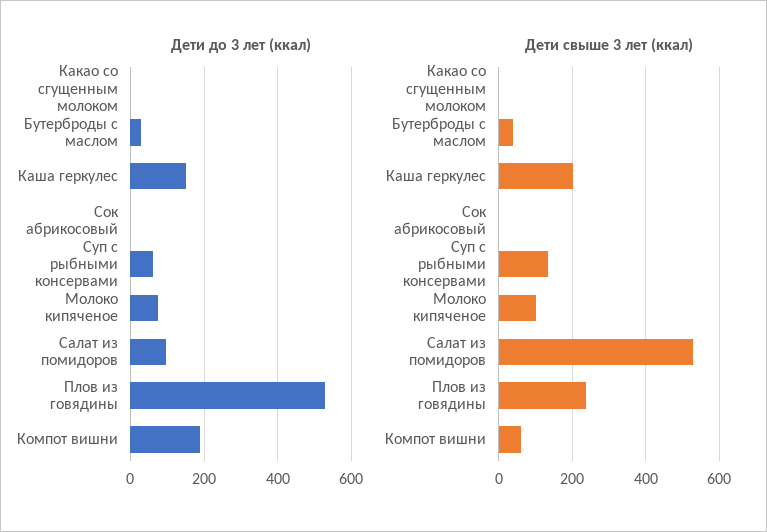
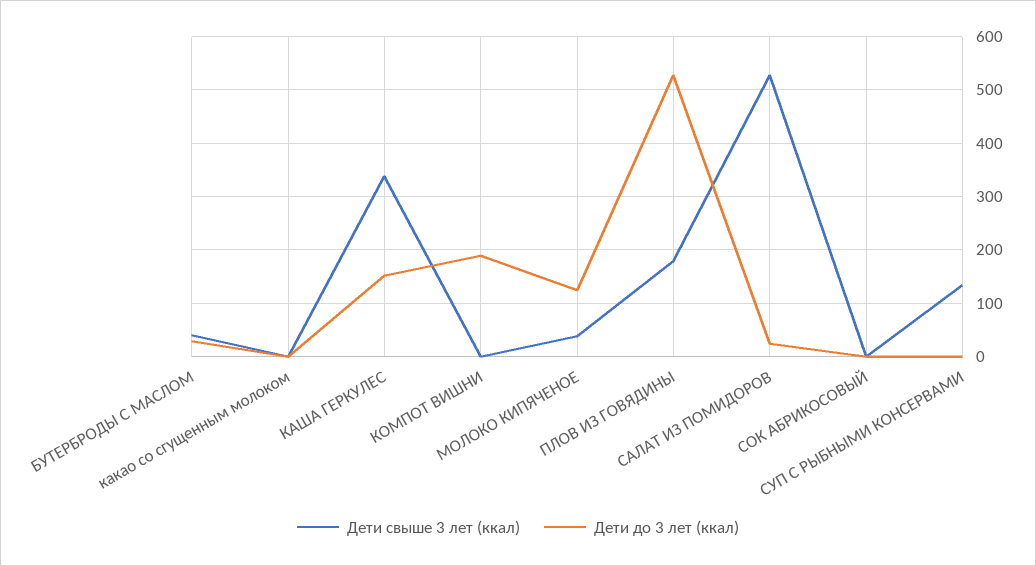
  {
    "Дети до 3 лет (ккал)": {
      "Какао со сгущенным молоком": 0,
      "Бутерброды с маслом": 20,
      "Каша геркулес": 160,
      "Сок абрикосовый": 0,
-     "Суп с рыбными консервами": 60,
+     "Суп с рыбными консервами": 0,
-     "Молоко кипяченое": 80,
+     "Молоко кипяченое": 120,
-     "Салат из помидоров": 100,
+     "Салат из помидоров": 20,
      "Плов из говядины": 520,
      "Компот вишни": 180
    },
    "Дети свыше 3 лет (ккал)": {
      "Какао со сгущенным молоком": 0,
      "Бутерброды с маслом": 40,
-     "Каша геркулес": 200,
+     "Каша геркулес": 340,
      "Сок абрикосовый": 0,
      "Суп с рыбными консервами": 140,
-     "Молоко кипяченое": 100,
+     "Молоко кипяченое": 40,
      "Салат из помидоров": 520,
-     "Плов из говядины": 240,
+     "Плов из говядины": 180,
-     "Компот вишни": 60
+     "Компот вишни": 0
    }
  }

